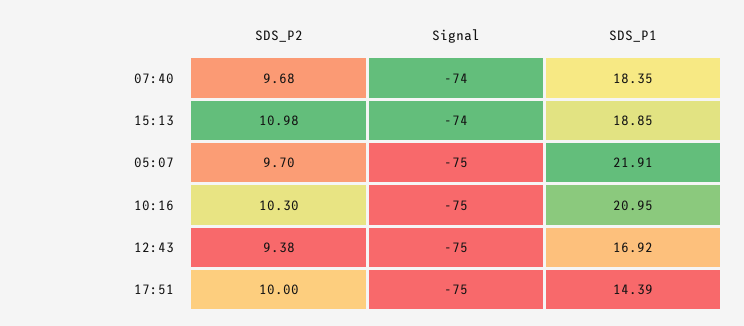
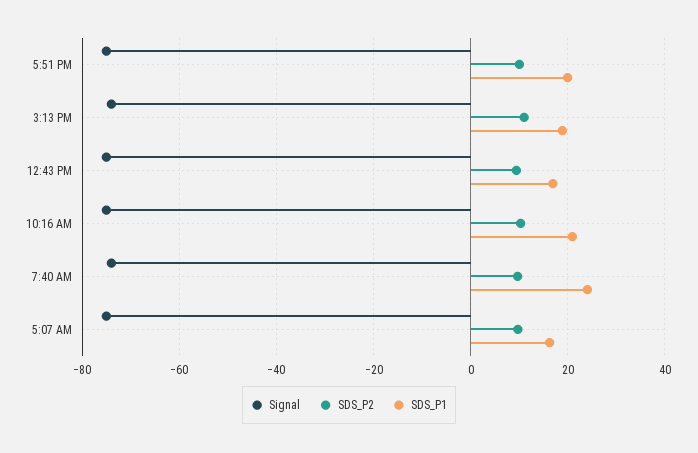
  {
    "SDS_P2": {
      "07:40": 9.68,
      "15:13": 10.98,
      "05:07": 9.7,
      "10:16": 10.3,
      "12:43": 9.38,
      "17:51": 10
    },
    "Signal": {
      "07:40": -74,
      "15:13": -74,
      "05:07": -75,
      "10:16": -75,
      "12:43": -75,
      "17:51": -75
    },
    "SDS_P1": {
-     "07:40": 18.35,
+     "07:40": 24,
      "15:13": 18.85,
-     "05:07": 21.91,
+     "05:07": 16,
      "10:16": 20.95,
      "12:43": 16.92,
-     "17:51": 14.39
+     "17:51": 20
    }
  }

